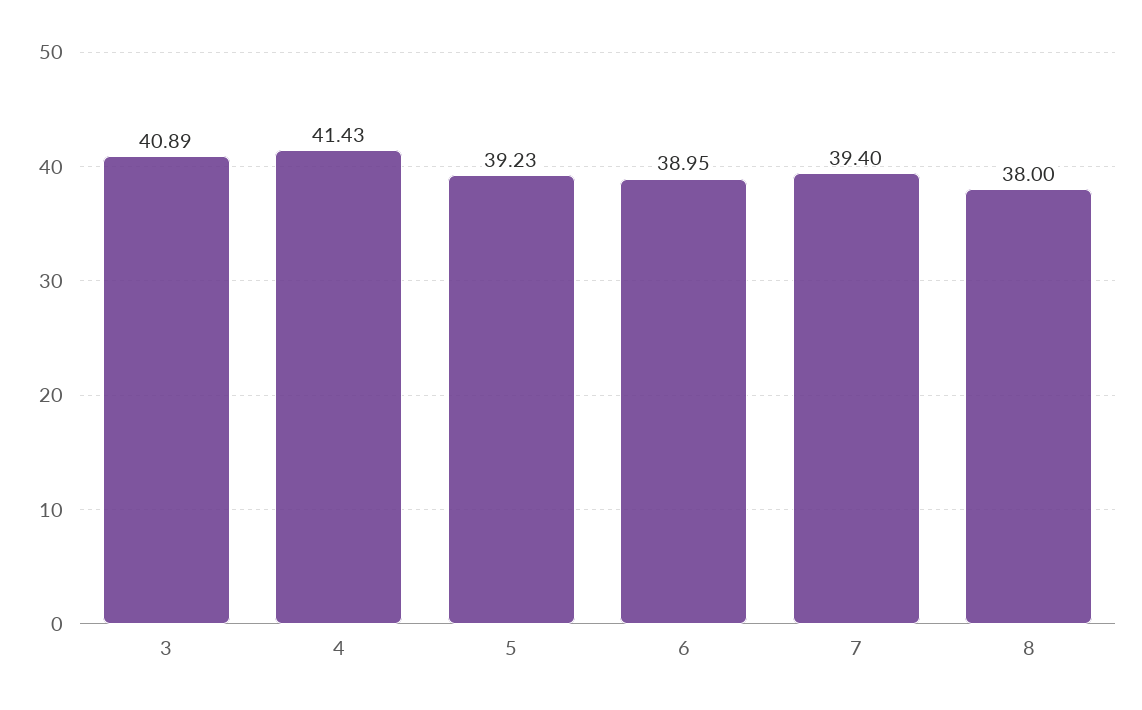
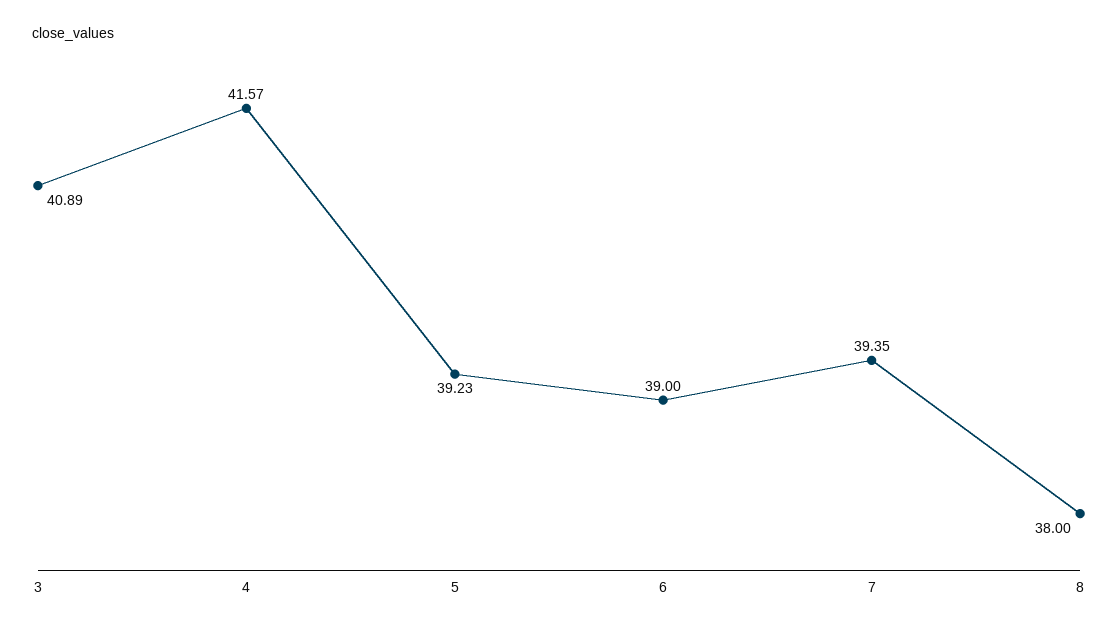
  {
    "3": 40.89,
-   "4": 41.43,
+   "4": 41.57,
    "5": 39.23,
-   "6": 38.95,
+   "6": 39,
-   "7": 39.4,
+   "7": 39.35,
    "8": 38
  }

